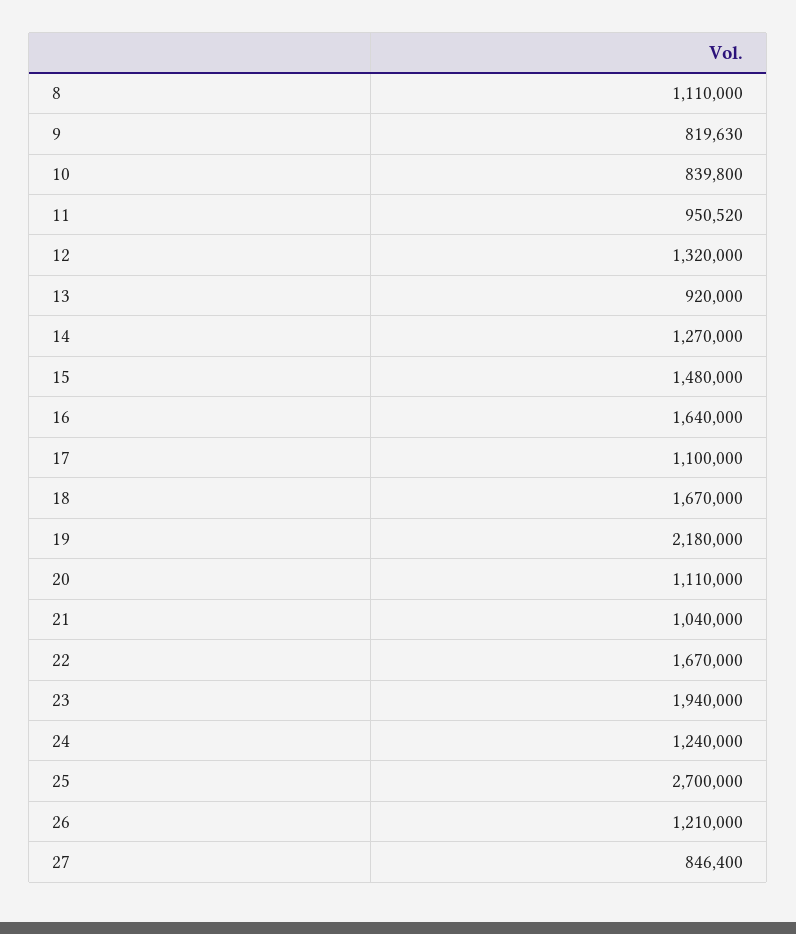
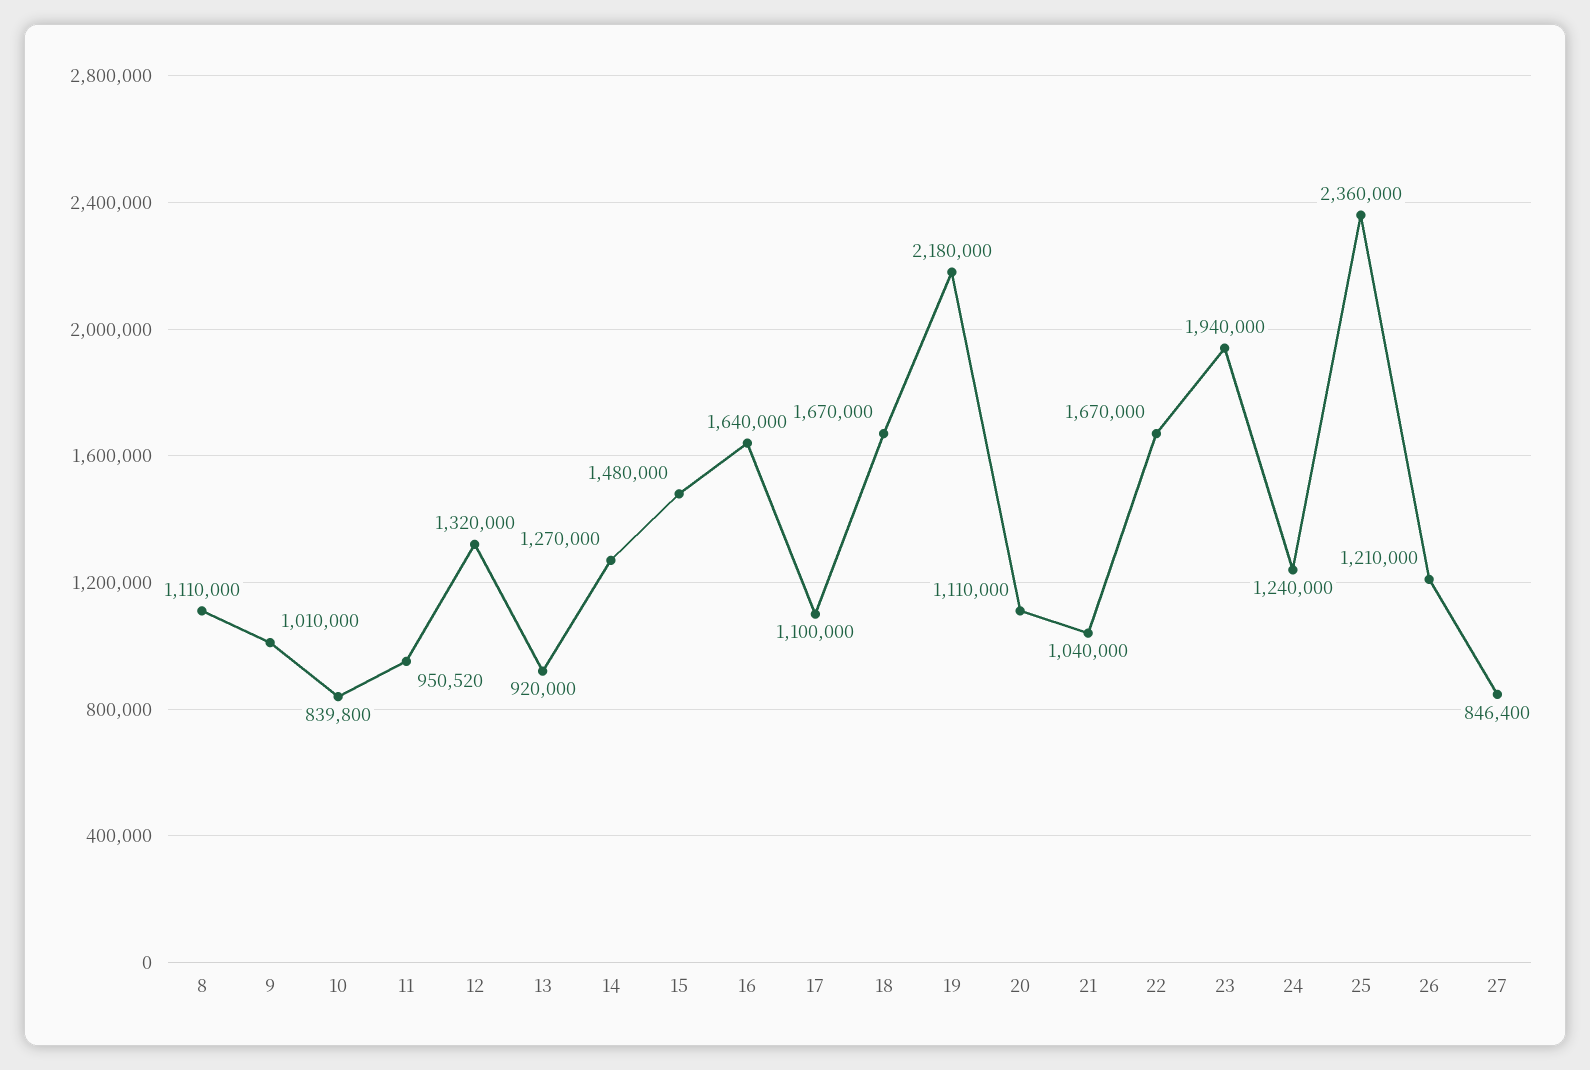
  {
    "8": 1110000,
-   "9": 819630,
+   "9": 1010000,
    "10": 839800,
    "11": 950520,
    "12": 1320000,
    "13": 920000,
    "14": 1270000,
    "15": 1480000,
    "16": 1640000,
    "17": 1100000,
    "18": 1670000,
    "19": 2180000,
    "20": 1110000,
    "21": 1040000,
    "22": 1670000,
    "23": 1940000,
    "24": 1240000,
-   "25": 2700000,
+   "25": 2360000,
    "26": 1210000,
    "27": 846400
  }

